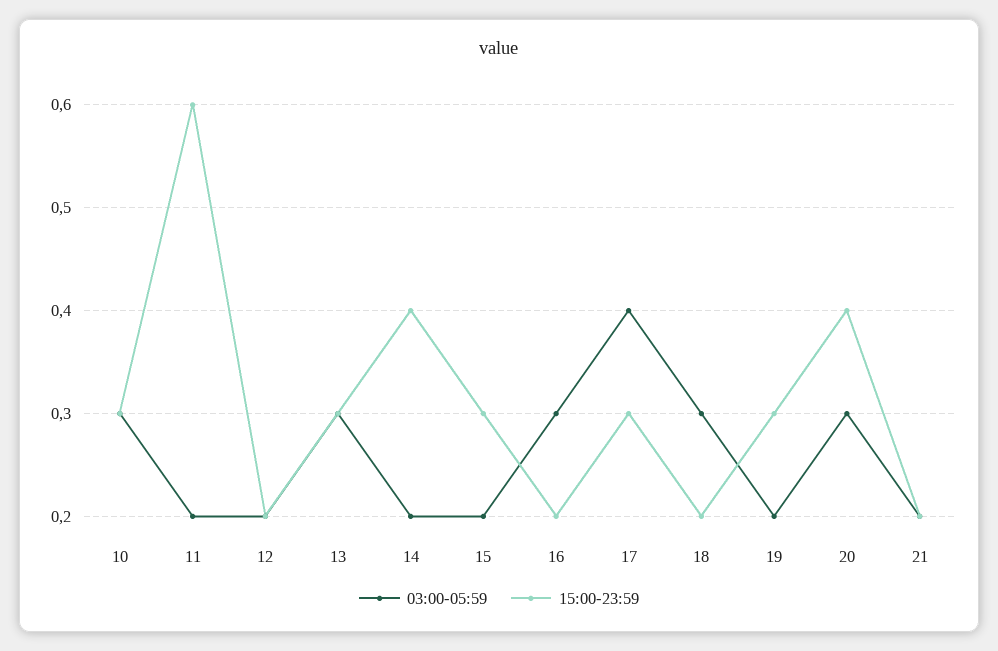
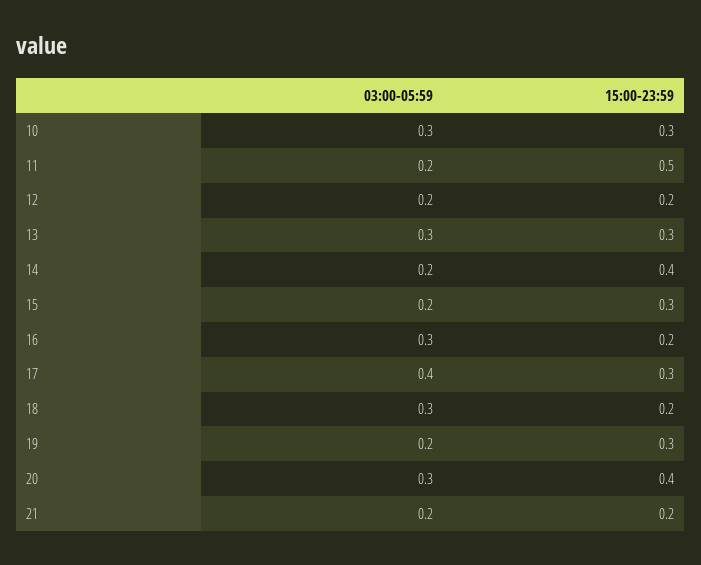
  {
    "03:00-05:59": {
      "10": 0.3,
      "11": 0.2,
      "12": 0.2,
      "13": 0.3,
      "14": 0.2,
      "15": 0.2,
      "16": 0.3,
      "17": 0.4,
      "18": 0.3,
      "19": 0.2,
      "20": 0.3,
      "21": 0.2
    },
    "15:00-23:59": {
      "10": 0.3,
-     "11": 0.6,
+     "11": 0.5,
      "12": 0.2,
      "13": 0.3,
      "14": 0.4,
      "15": 0.3,
      "16": 0.2,
      "17": 0.3,
      "18": 0.2,
      "19": 0.3,
      "20": 0.4,
      "21": 0.2
    }
  }

